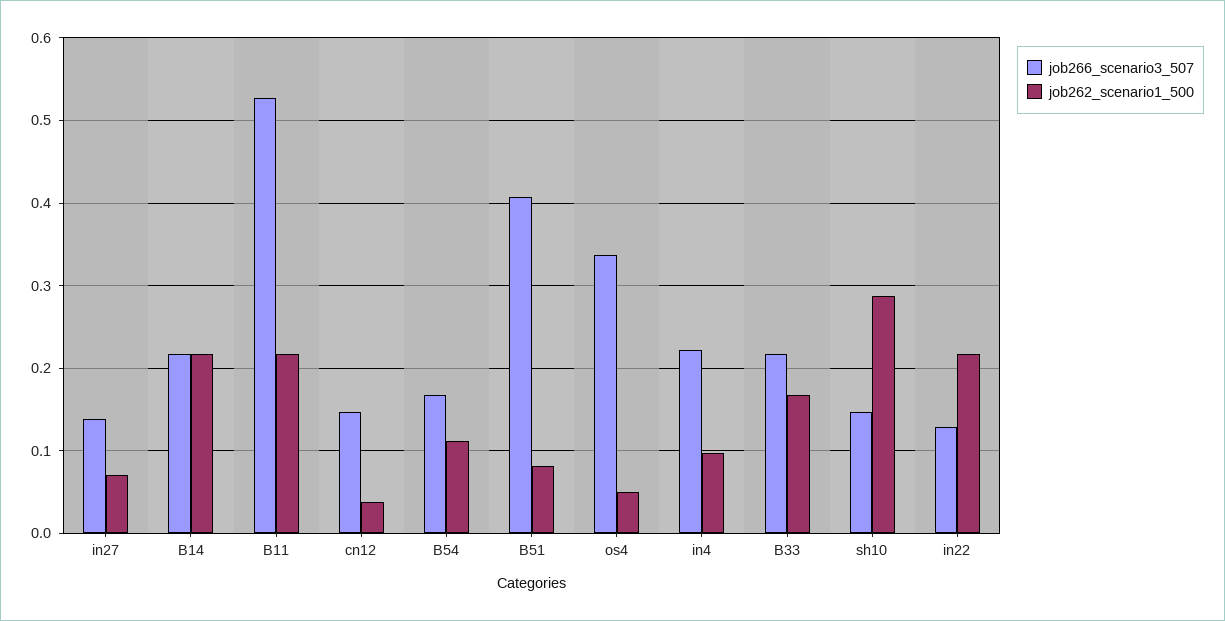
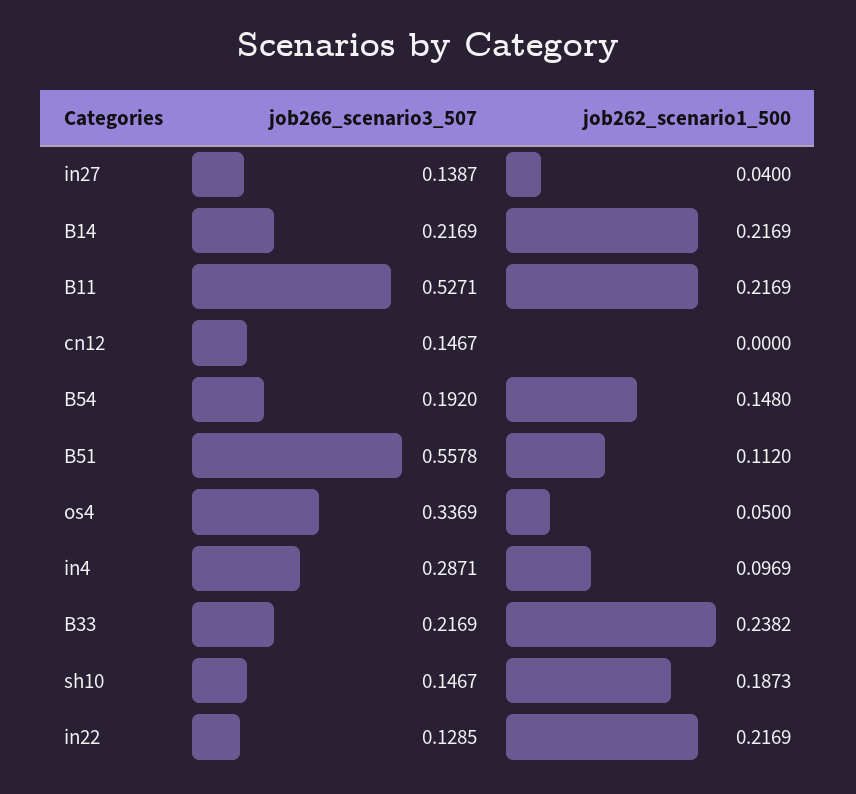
  {
    "job266_scenario3_507": {
      "in27": 0.1387,
      "B14": 0.2169,
      "B11": 0.5271,
      "cn12": 0.1467,
-     "B54": 0.17,
+     "B54": 0.192,
-     "B51": 0.41,
+     "B51": 0.5578,
      "os4": 0.3369,
-     "in4": 0.22,
+     "in4": 0.2871,
      "B33": 0.2169,
      "sh10": 0.1467,
      "in22": 0.1285
    },
    "job262_scenario1_500": {
-     "in27": 0.07,
+     "in27": 0.04,
      "B14": 0.2169,
      "B11": 0.2169,
-     "cn12": 0.04,
+     "cn12": 0,
-     "B54": 0.11,
+     "B54": 0.148,
-     "B51": 0.08,
+     "B51": 0.112,
      "os4": 0.05,
      "in4": 0.0969,
-     "B33": 0.17,
+     "B33": 0.2382,
-     "sh10": 0.29,
+     "sh10": 0.1873,
      "in22": 0.2169
    }
  }

